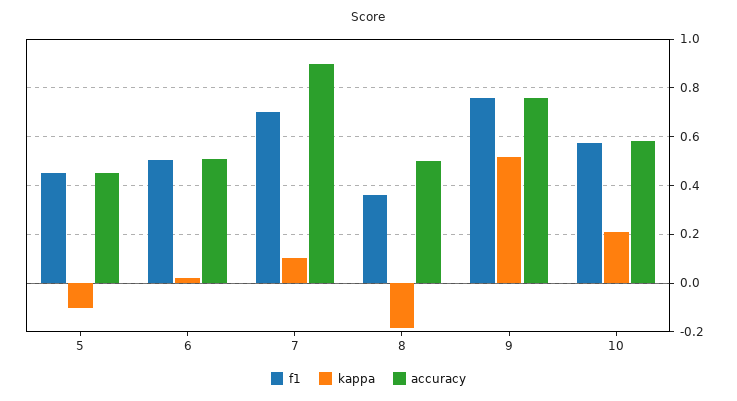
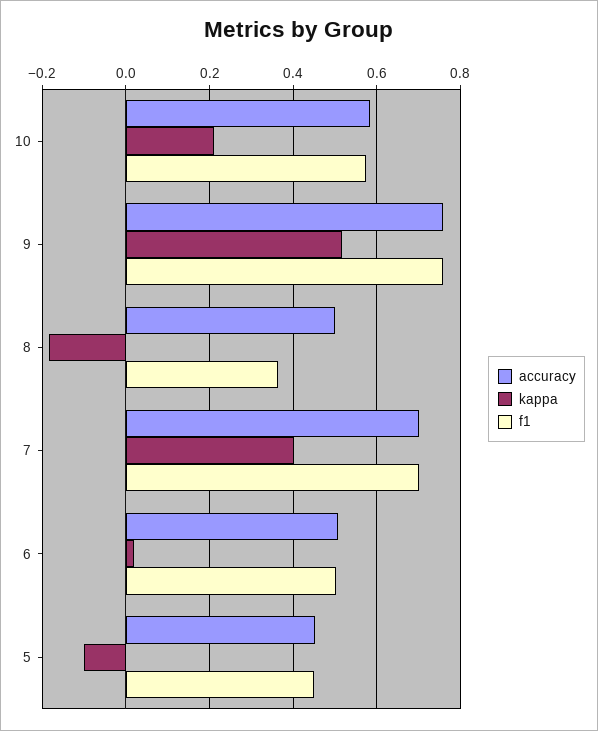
  {
    "f1": {
      "5": 0.46,
      "6": 0.5,
      "7": 0.7,
      "8": 0.36,
      "9": 0.76,
      "10": 0.58
    },
    "kappa": {
      "5": -0.1,
      "6": 0.02,
-     "7": 0.1,
+     "7": 0.4,
      "8": -0.18,
      "9": 0.52,
      "10": 0.22
    },
    "accuracy": {
      "5": 0.46,
      "6": 0.5,
-     "7": 0.9,
+     "7": 0.7,
      "8": 0.5,
      "9": 0.76,
      "10": 0.58
    }
  }

